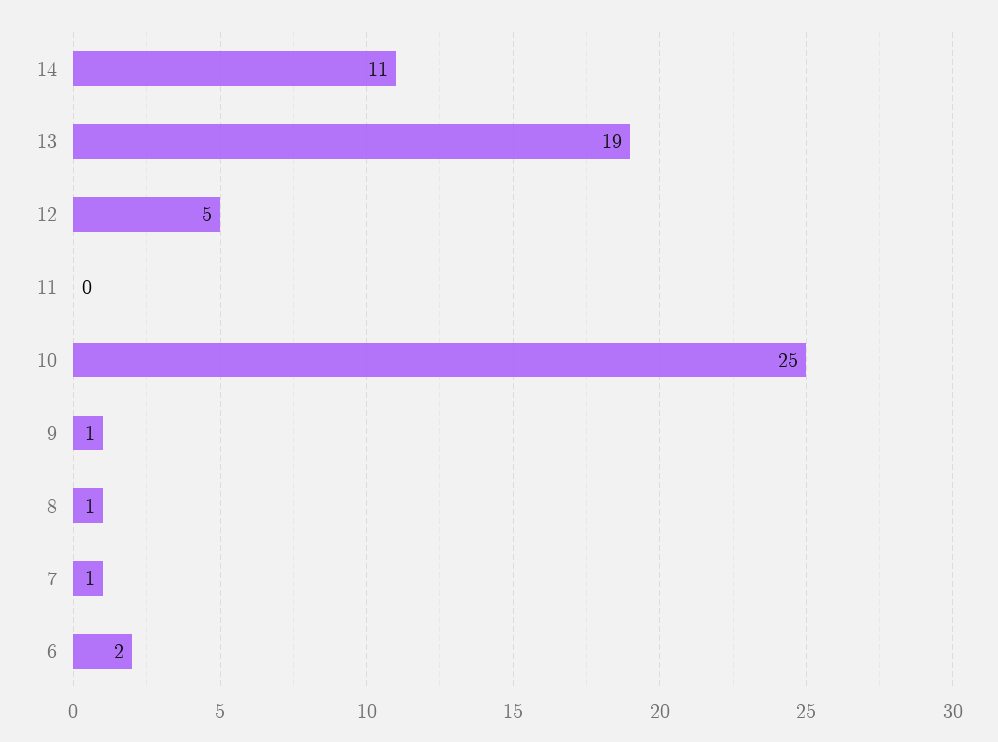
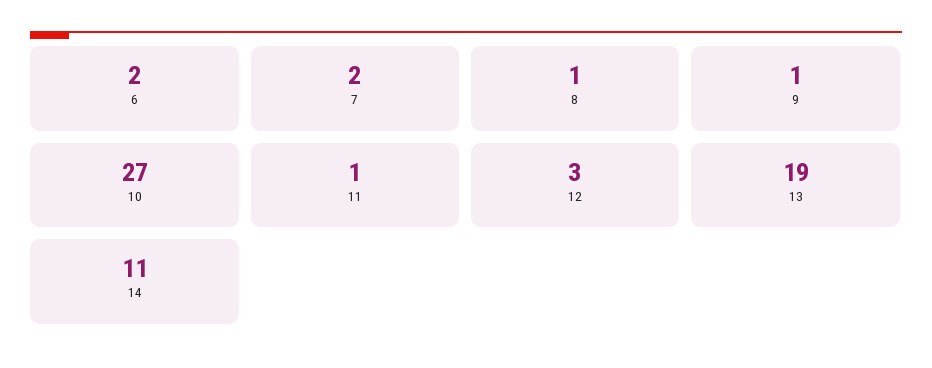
  {
    "14": 11,
    "13": 19,
-   "12": 5,
+   "12": 3,
-   "11": 0,
+   "11": 1,
-   "10": 25,
+   "10": 27,
    "9": 1,
    "8": 1,
-   "7": 1,
+   "7": 2,
    "6": 2
  }

